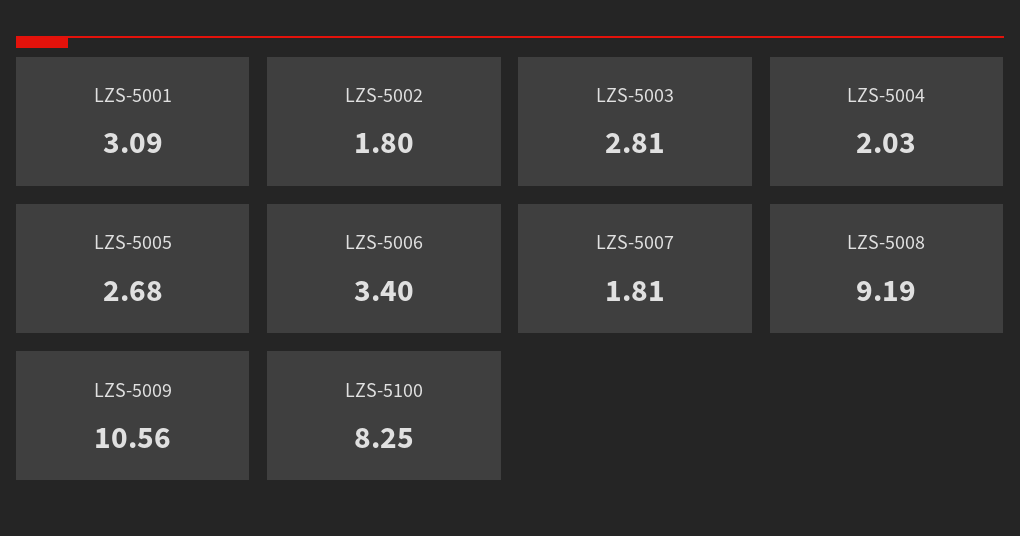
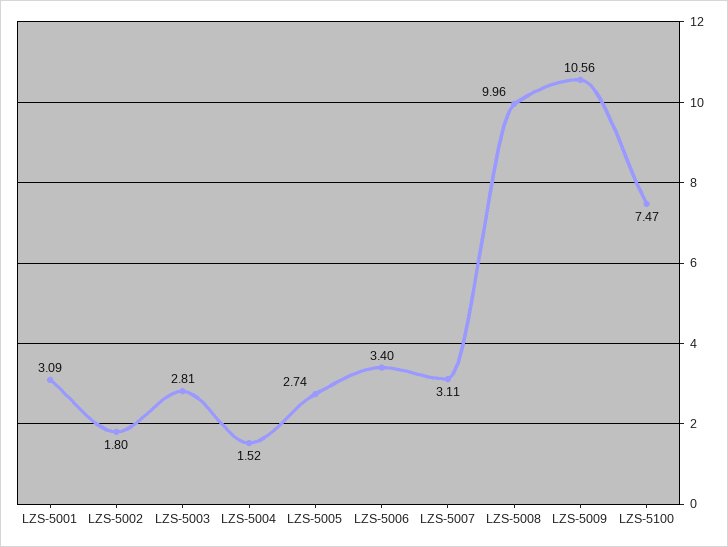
  {
    "LZS-5001": 3.09,
    "LZS-5002": 1.8,
    "LZS-5003": 2.81,
-   "LZS-5004": 2.03,
+   "LZS-5004": 1.52,
-   "LZS-5005": 2.68,
+   "LZS-5005": 2.74,
    "LZS-5006": 3.4,
-   "LZS-5007": 1.81,
+   "LZS-5007": 3.11,
-   "LZS-5008": 9.19,
+   "LZS-5008": 9.96,
    "LZS-5009": 10.56,
-   "LZS-5100": 8.25
+   "LZS-5100": 7.47
  }

